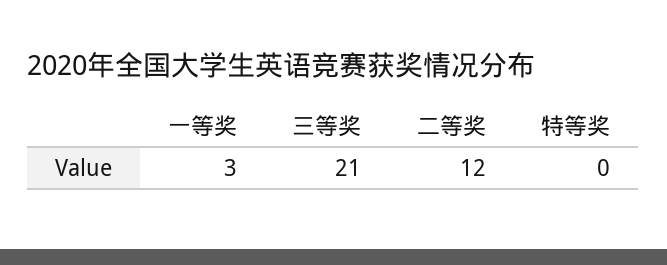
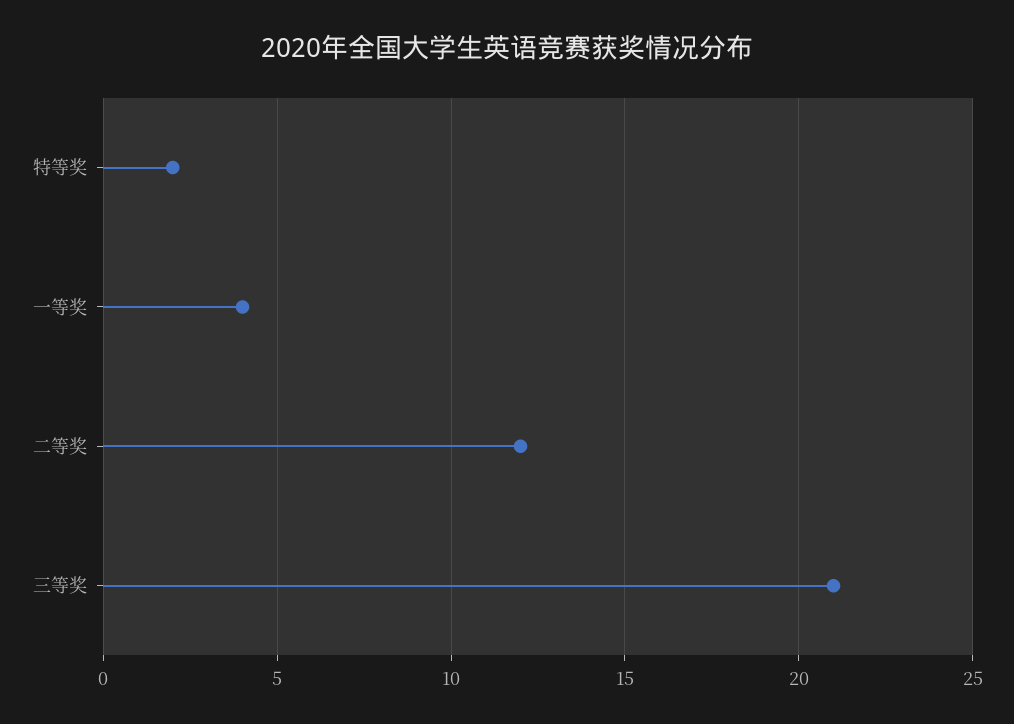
  {
-   "一等奖": 3,
+   "一等奖": 4,
    "三等奖": 21,
    "二等奖": 12,
-   "特等奖": 0
+   "特等奖": 2
  }

